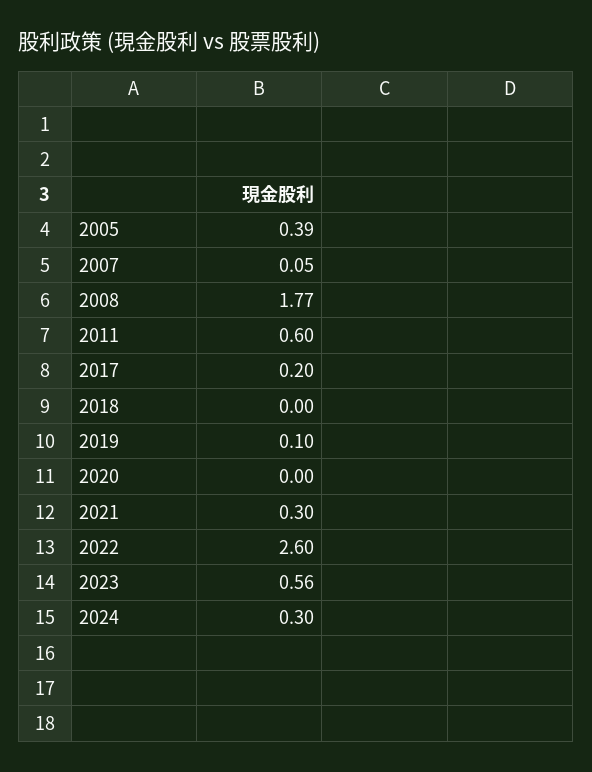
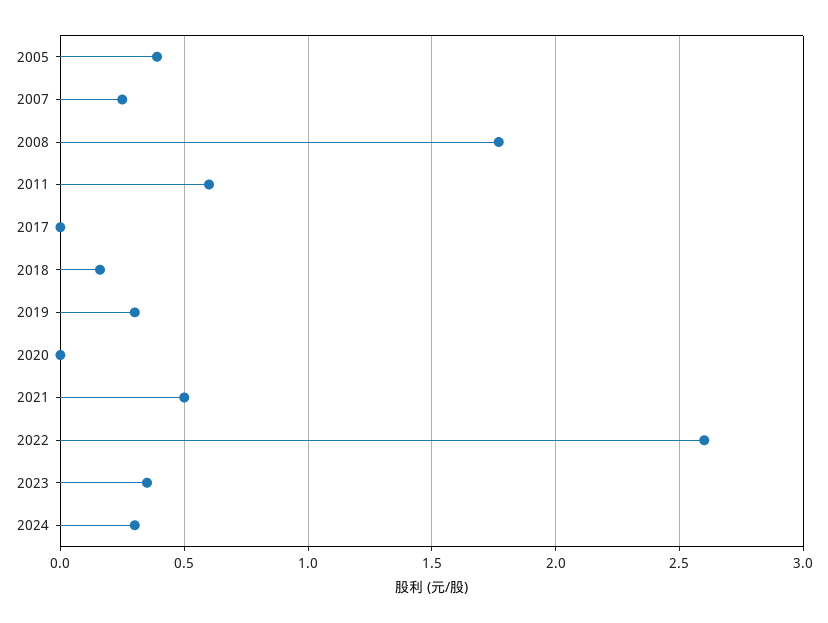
  {
    "2005": 0.39,
-   "2007": 0.05,
+   "2007": 0.25,
    "2008": 1.77,
    "2011": 0.6,
-   "2017": 0.2,
+   "2017": 0,
-   "2018": 0,
+   "2018": 0.15,
-   "2019": 0.1,
+   "2019": 0.3,
    "2020": 0,
-   "2021": 0.3,
+   "2021": 0.5,
    "2022": 2.6,
-   "2023": 0.56,
+   "2023": 0.35,
    "2024": 0.3
  }

